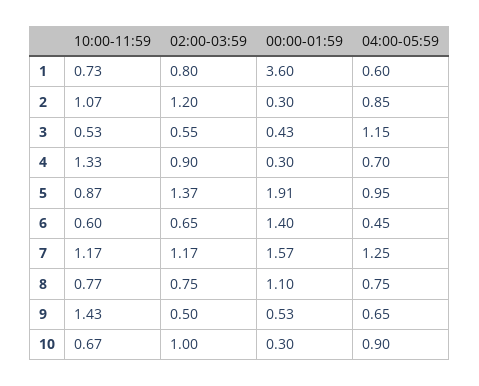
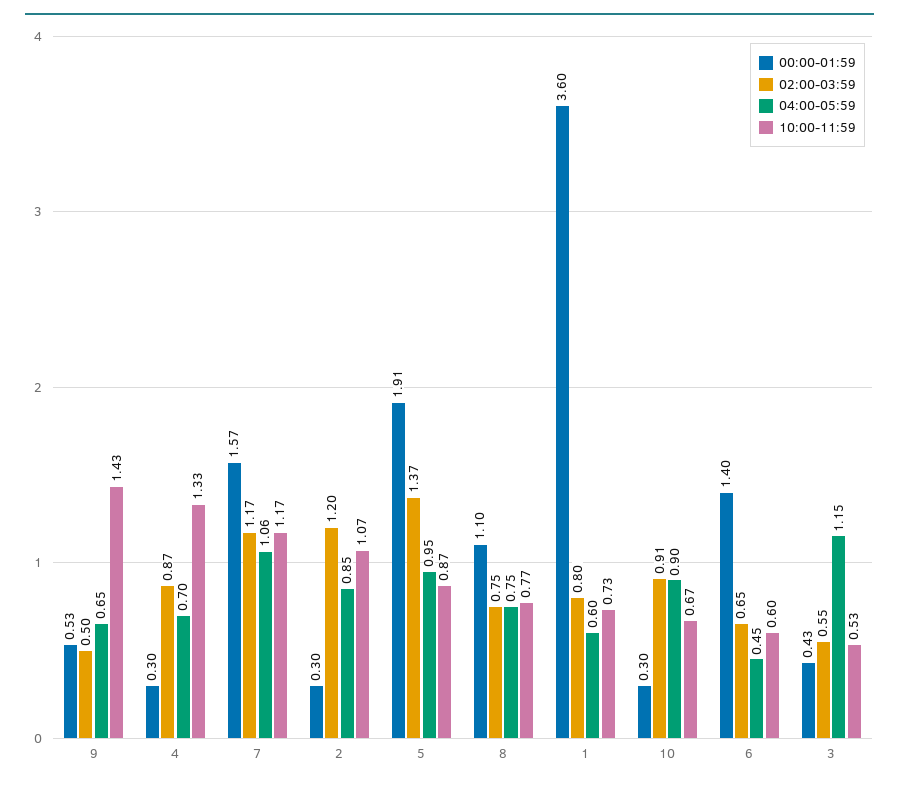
  {
    "10:00-11:59": {
      "1": 0.73,
      "2": 1.07,
      "3": 0.53,
      "4": 1.33,
      "5": 0.87,
      "6": 0.6,
      "7": 1.17,
      "8": 0.77,
      "9": 1.43,
      "10": 0.67
    },
    "02:00-03:59": {
      "1": 0.8,
      "2": 1.2,
      "3": 0.55,
-     "4": 0.9,
+     "4": 0.87,
      "5": 1.37,
      "6": 0.65,
      "7": 1.17,
      "8": 0.75,
      "9": 0.5,
-     "10": 1
+     "10": 0.91
    },
    "00:00-01:59": {
      "1": 3.6,
      "2": 0.3,
      "3": 0.43,
      "4": 0.3,
      "5": 1.91,
      "6": 1.4,
      "7": 1.57,
      "8": 1.1,
      "9": 0.53,
      "10": 0.3
    },
    "04:00-05:59": {
      "1": 0.6,
      "2": 0.85,
      "3": 1.15,
      "4": 0.7,
      "5": 0.95,
      "6": 0.45,
-     "7": 1.25,
+     "7": 1.06,
      "8": 0.75,
      "9": 0.65,
      "10": 0.9
    }
  }

